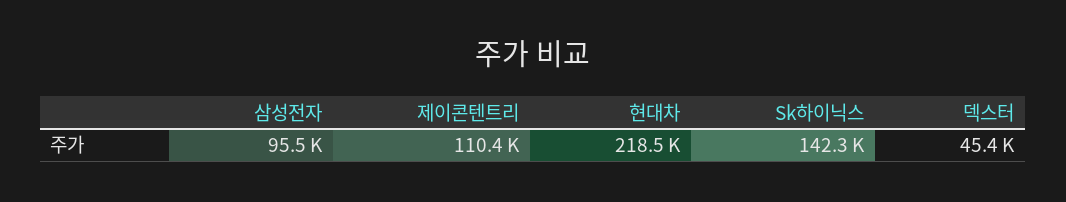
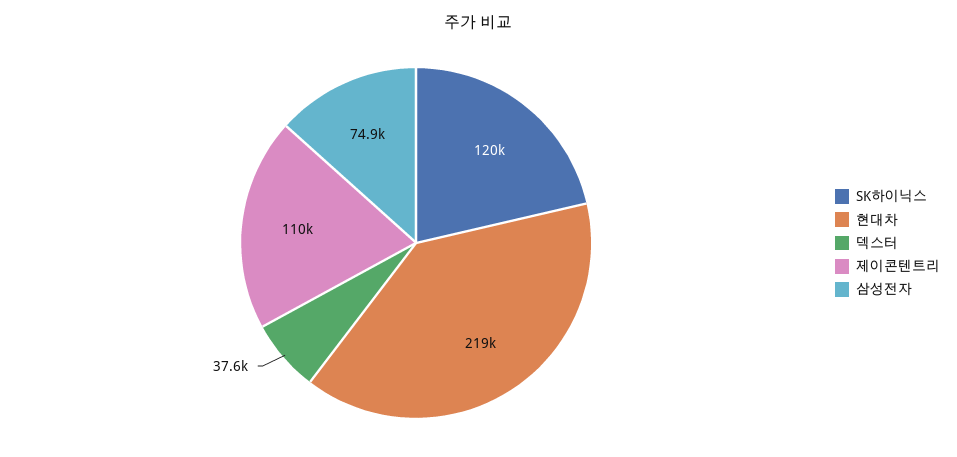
  {
-   "삼성전자": 95500,
+   "삼성전자": 74900,
    "제이콘텐트리": 110400,
    "현대차": 218500,
-   "Sk하이닉스": 142300,
+   "Sk하이닉스": 120000,
-   "덱스터": 45400
+   "덱스터": 37600
  }

